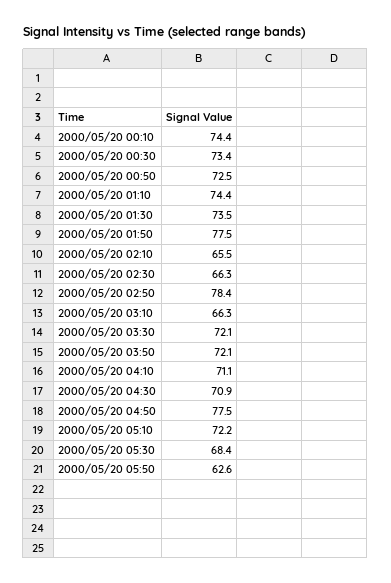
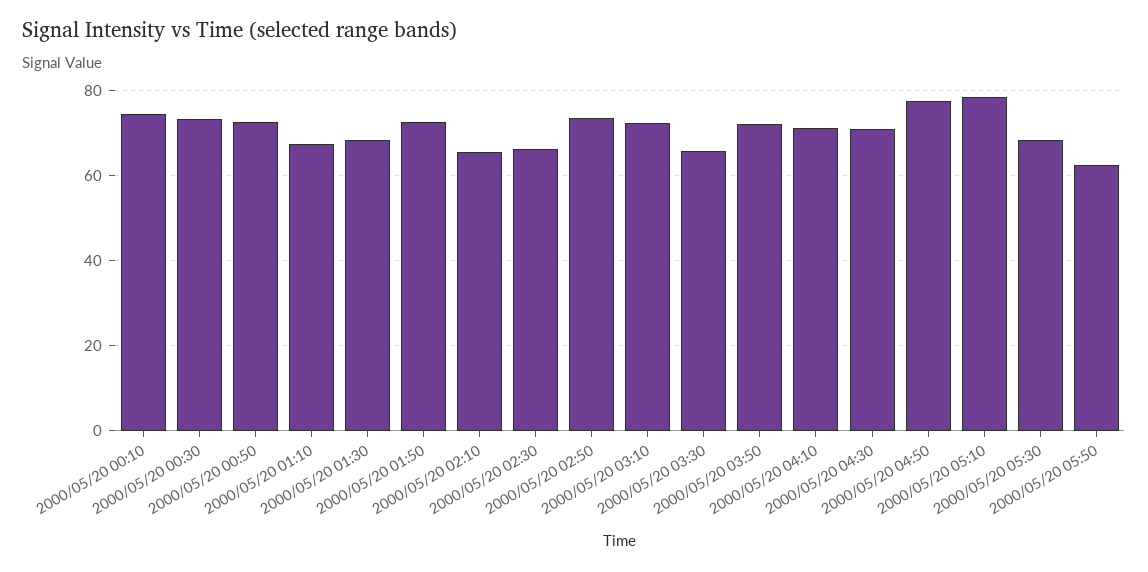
  {
    "2000/05/20 00:10": 74.4,
    "2000/05/20 00:30": 73.4,
    "2000/05/20 00:50": 72.5,
-   "2000/05/20 01:10": 74.4,
+   "2000/05/20 01:10": 68,
-   "2000/05/20 01:30": 73.5,
+   "2000/05/20 01:30": 68,
-   "2000/05/20 01:50": 77.5,
+   "2000/05/20 01:50": 72,
    "2000/05/20 02:10": 65.5,
    "2000/05/20 02:30": 66.3,
-   "2000/05/20 02:50": 78.4,
+   "2000/05/20 02:50": 74,
-   "2000/05/20 03:10": 66.3,
+   "2000/05/20 03:10": 72,
-   "2000/05/20 03:30": 72.1,
+   "2000/05/20 03:30": 66,
    "2000/05/20 03:50": 72.1,
    "2000/05/20 04:10": 71.1,
    "2000/05/20 04:30": 70.9,
    "2000/05/20 04:50": 77.5,
-   "2000/05/20 05:10": 72.2,
+   "2000/05/20 05:10": 78,
    "2000/05/20 05:30": 68.4,
    "2000/05/20 05:50": 62.6
  }

